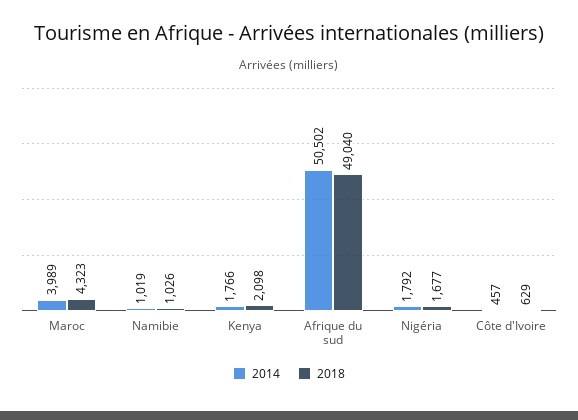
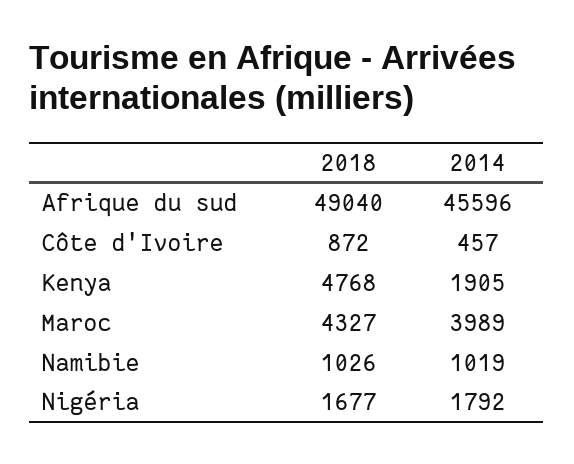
  {
    "2014": {
      "Maroc": 3989,
      "Namibie": 1019,
-     "Kenya": 1766,
+     "Kenya": 1905,
-     "Afrique du sud": 50502,
+     "Afrique du sud": 45596,
      "Nigéria": 1792,
      "Côte d'Ivoire": 457
    },
    "2018": {
-     "Maroc": 4323,
+     "Maroc": 4327,
      "Namibie": 1026,
-     "Kenya": 2098,
+     "Kenya": 4768,
      "Afrique du sud": 49040,
      "Nigéria": 1677,
-     "Côte d'Ivoire": 629
+     "Côte d'Ivoire": 872
    }
  }

